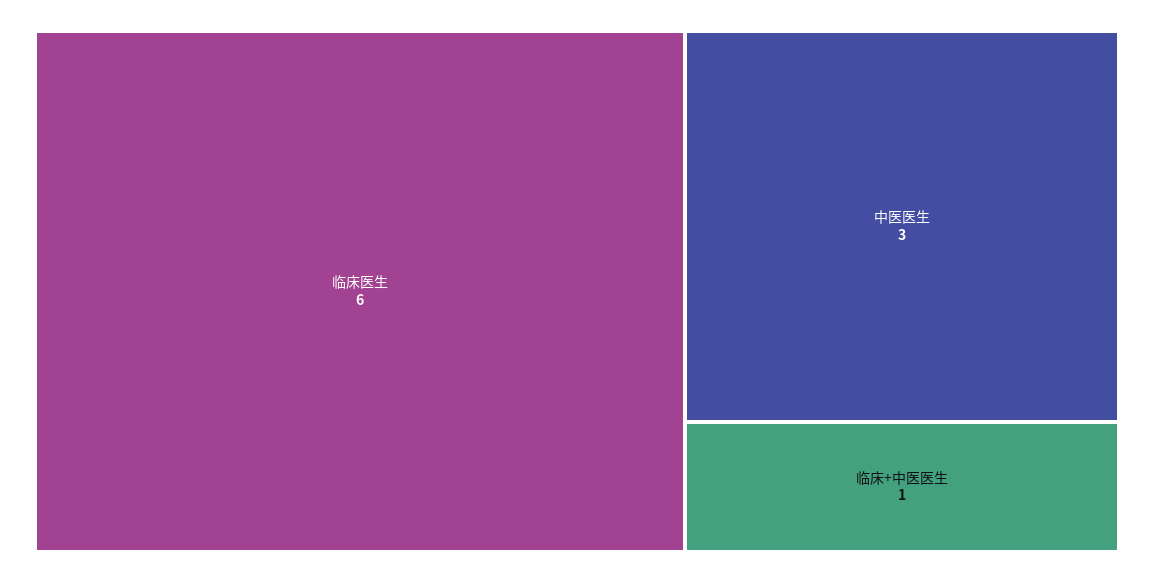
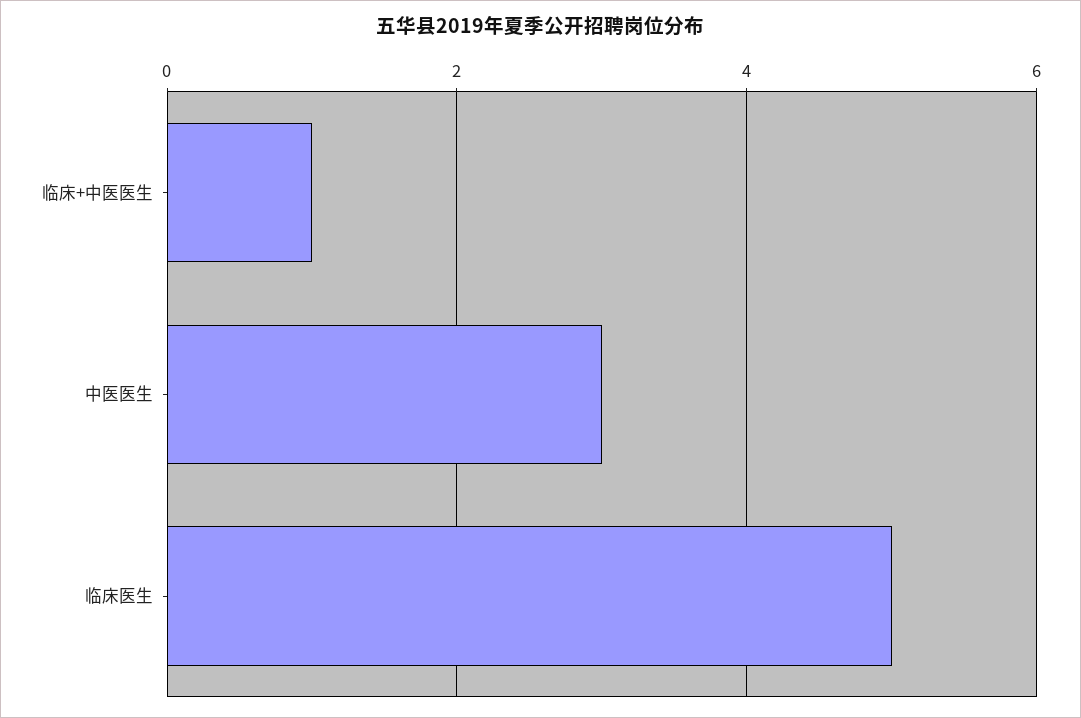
  {
-   "临床医生": 6,
+   "临床医生": 5,
    "中医医生": 3,
    "临床+中医医生": 1
  }

